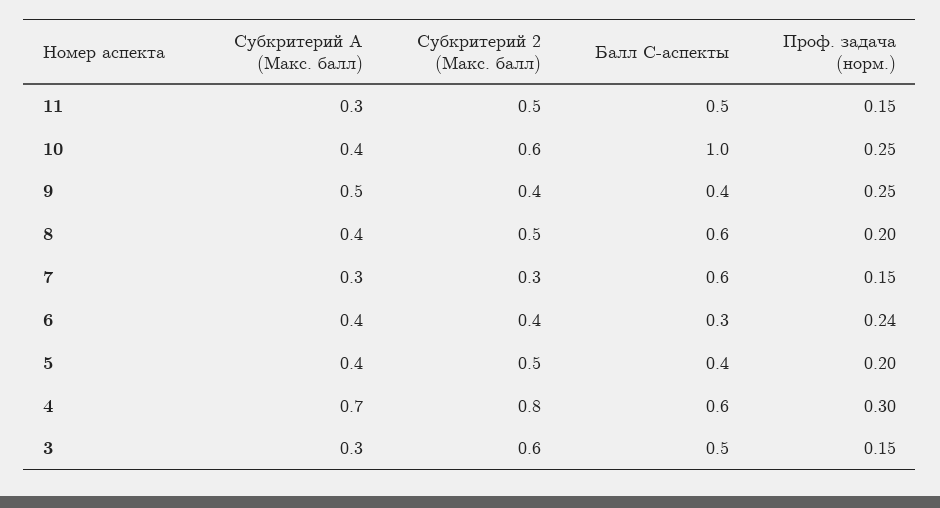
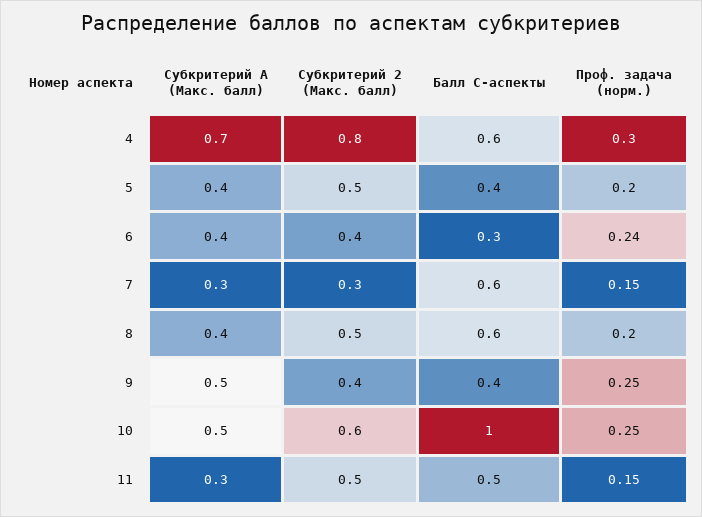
  {
    "Субкритерий A (Макс. балл)": {
      "11": 0.3,
-     "10": 0.4,
+     "10": 0.5,
      "9": 0.5,
      "8": 0.4,
      "7": 0.3,
      "6": 0.4,
      "5": 0.4,
-     "4": 0.7,
+     "4": 0.7
-     "3": 0.3
    },
    "Субкритерий 2 (Макс. балл)": {
      "11": 0.5,
      "10": 0.6,
      "9": 0.4,
      "8": 0.5,
      "7": 0.3,
      "6": 0.4,
      "5": 0.5,
-     "4": 0.8,
+     "4": 0.8
-     "3": 0.6
    },
    "Балл С-аспекты": {
      "11": 0.5,
      "10": 1,
      "9": 0.4,
      "8": 0.6,
      "7": 0.6,
      "6": 0.3,
      "5": 0.4,
-     "4": 0.6,
+     "4": 0.6
-     "3": 0.5
    },
    "Проф. задача (норм.)": {
      "11": 0.15,
      "10": 0.25,
      "9": 0.25,
      "8": 0.2,
      "7": 0.15,
      "6": 0.24,
      "5": 0.2,
-     "4": 0.3,
+     "4": 0.3
-     "3": 0.15
    }
  }

